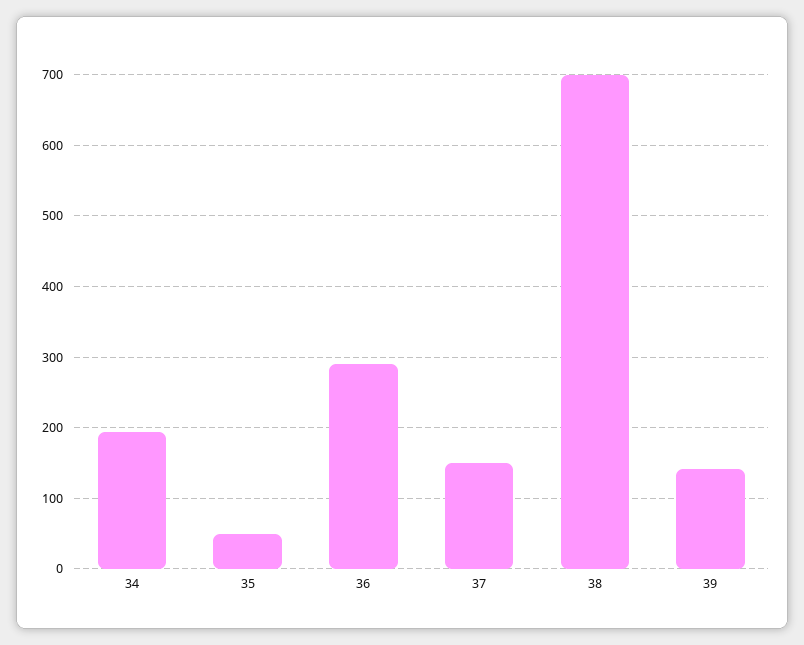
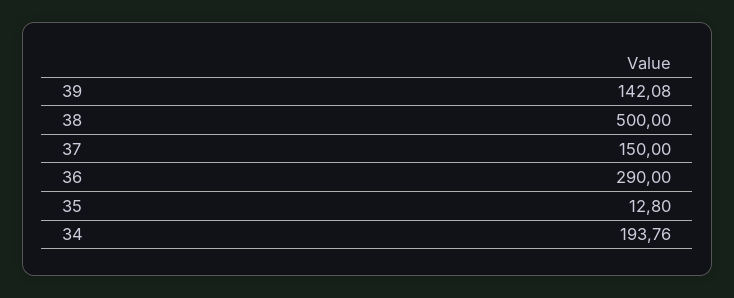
  {
    "34": 193.76,
-   "35": 50,
+   "35": 12.8,
    "36": 290,
    "37": 150,
-   "38": 700,
+   "38": 500,
    "39": 142.08
  }

